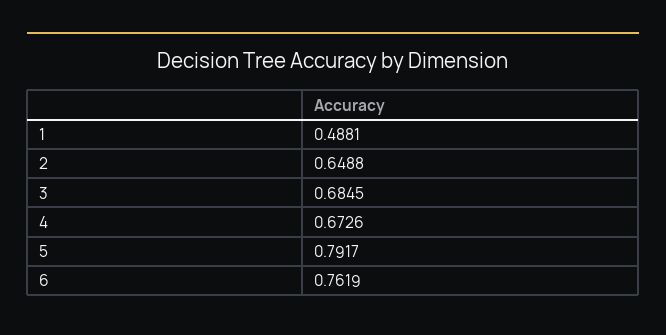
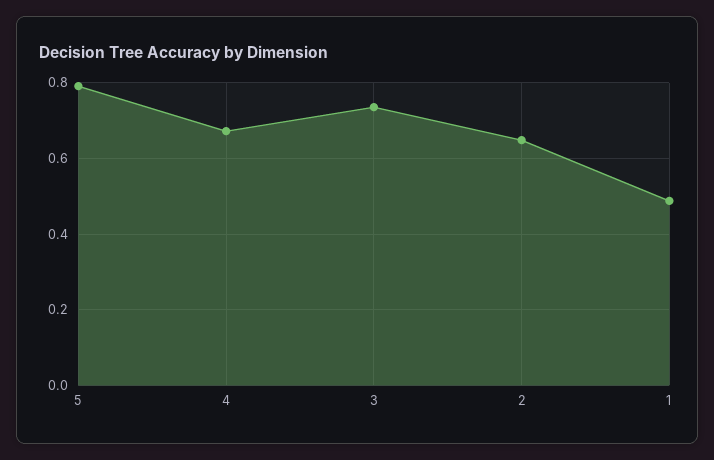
  {
    "1": 0.4881,
    "2": 0.6488,
-   "3": 0.6845,
+   "3": 0.74,
    "4": 0.6726,
-   "5": 0.7917,
+   "5": 0.7917
-   "6": 0.7619
  }

